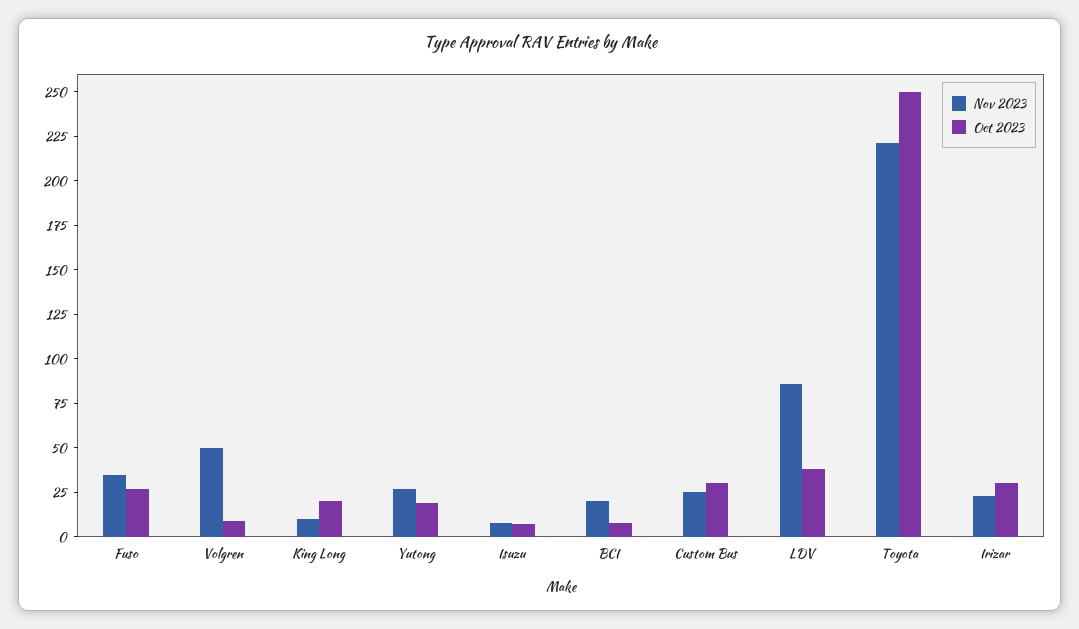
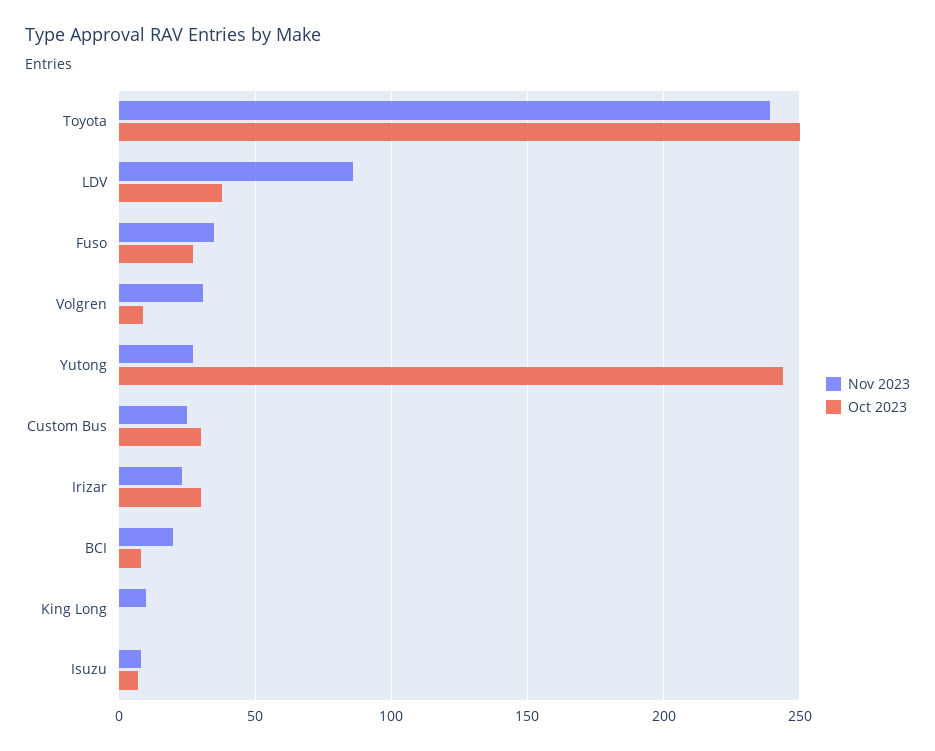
  {
    "Nov 2023": {
      "Fuso": 35,
-     "Volgren": 50,
+     "Volgren": 30,
      "King Long": 10,
      "Yutong": 25,
      "Isuzu": 10,
      "BCI": 20,
      "Custom Bus": 25,
      "LDV": 85,
-     "Toyota": 220,
+     "Toyota": 240,
      "Irizar": 25
    },
    "Oct 2023": {
      "Fuso": 25,
      "Volgren": 10,
-     "King Long": 20,
+     "King Long": 0,
-     "Yutong": 20,
+     "Yutong": 245,
      "Isuzu": 5,
      "BCI": 10,
      "Custom Bus": 30,
      "LDV": 40,
      "Toyota": 250,
      "Irizar": 30
    }
  }

